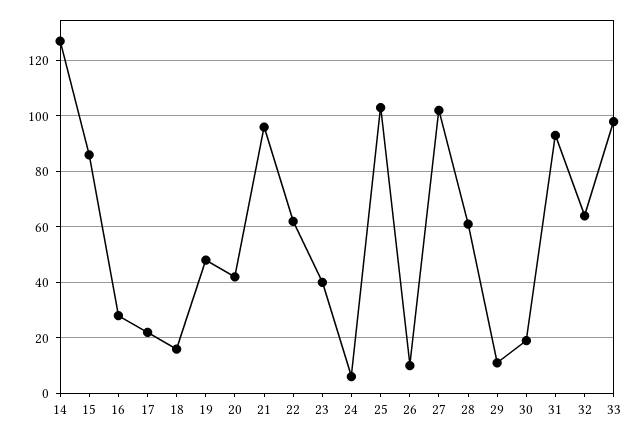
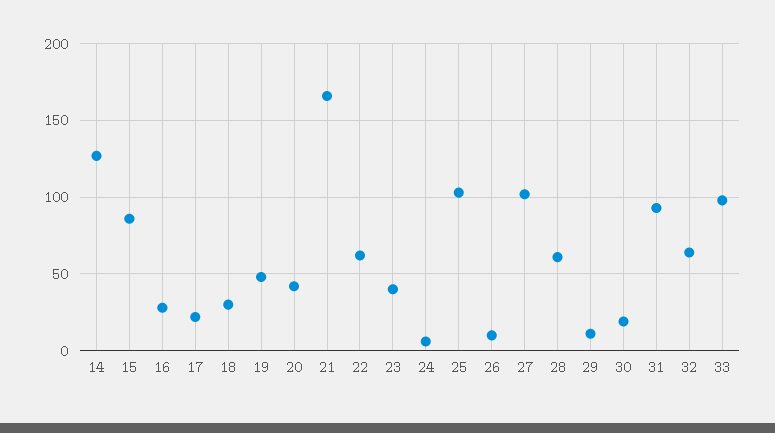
  {
    "14": 125,
    "15": 85,
    "16": 30,
    "17": 20,
-   "18": 15,
+   "18": 30,
    "19": 50,
    "20": 40,
-   "21": 95,
+   "21": 165,
    "22": 60,
    "23": 40,
    "24": 5,
    "25": 105,
    "26": 10,
    "27": 100,
    "28": 60,
    "29": 10,
    "30": 20,
    "31": 95,
    "32": 65,
    "33": 100
  }

